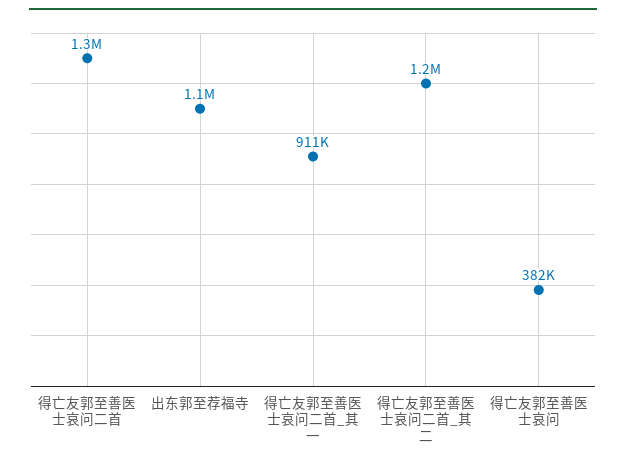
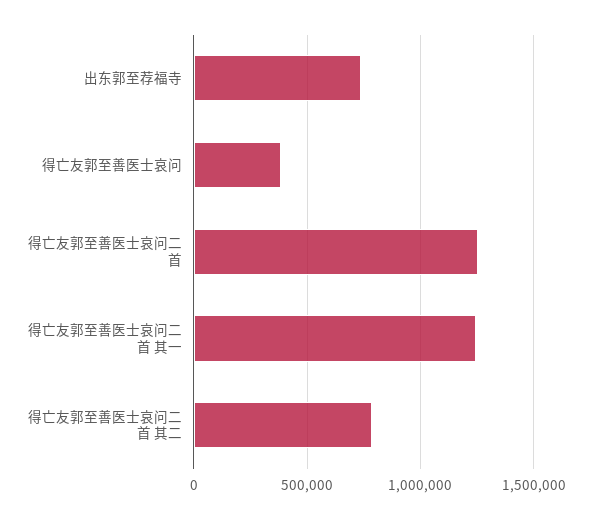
  {
    "得亡友郭至善医士哀问二首": 1300000,
-   "出东郭至荐福寺": 1100000,
+   "出东郭至荐福寺": 750000,
-   "得亡友郭至善医士哀问二首_其一": 911000,
+   "得亡友郭至善医士哀问二首_其一": 1250000,
-   "得亡友郭至善医士哀问二首_其二": 1200000,
+   "得亡友郭至善医士哀问二首_其二": 800000,
    "得亡友郭至善医士哀问": 382000
  }

